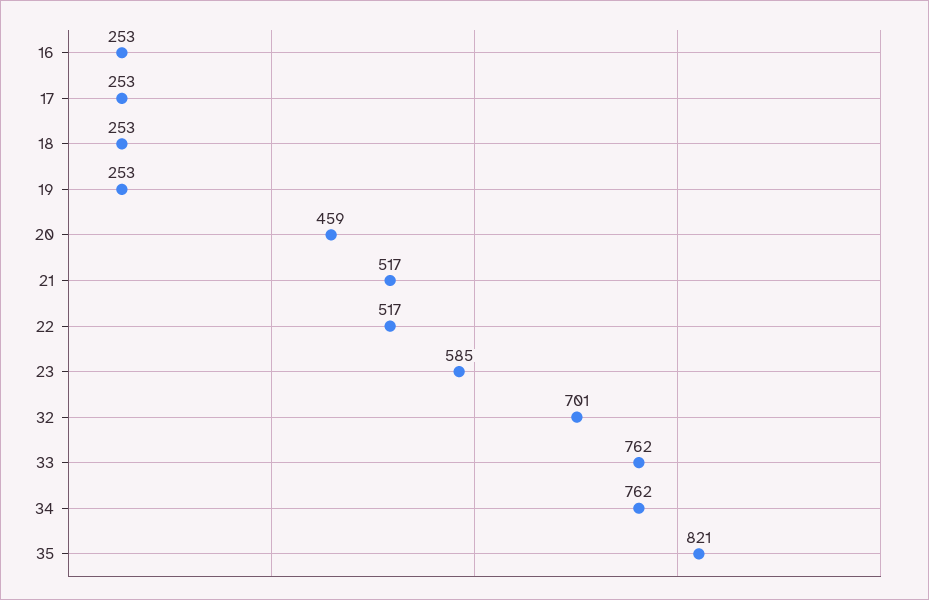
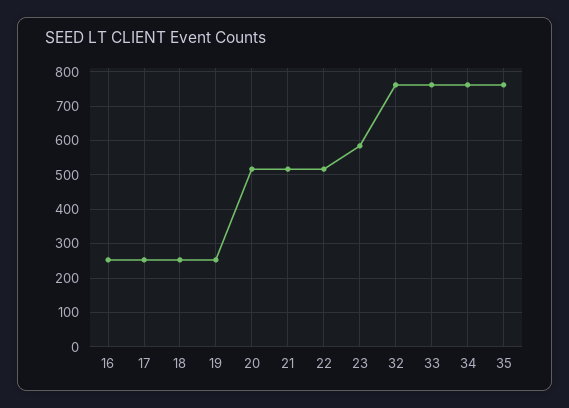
  {
    "16": 253,
    "17": 253,
    "18": 253,
    "19": 253,
-   "20": 459,
+   "20": 520,
    "21": 517,
    "22": 517,
    "23": 585,
-   "32": 701,
+   "32": 760,
    "33": 762,
    "34": 762,
-   "35": 821
+   "35": 760
  }

